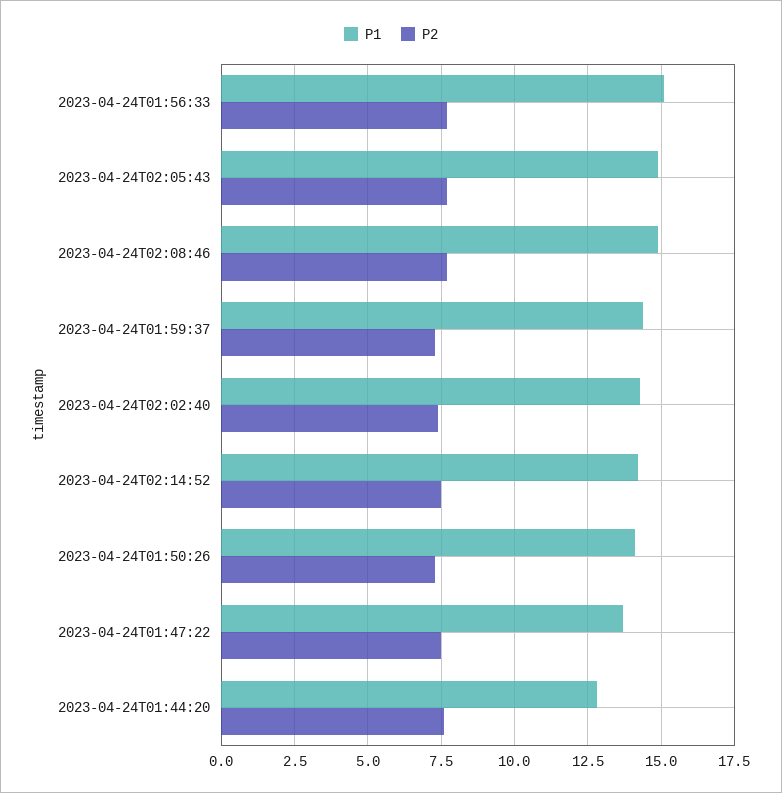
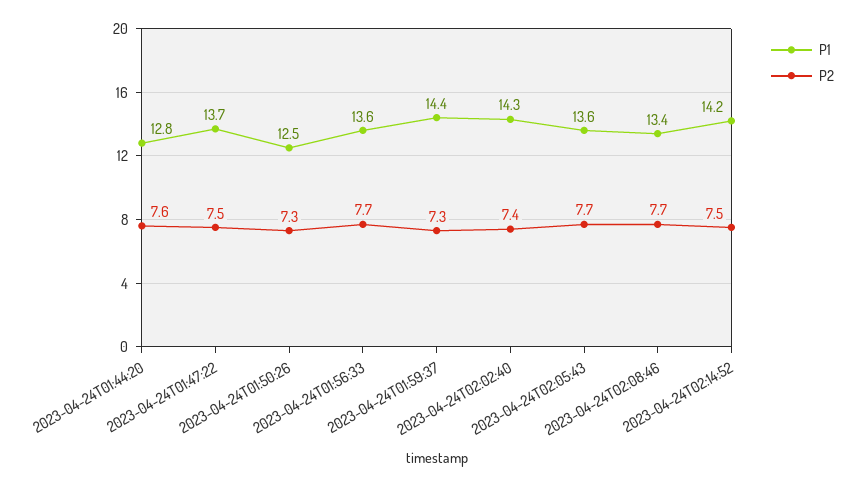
  {
    "P1": {
-     "2023-04-24T01:56:33": 15,
+     "2023-04-24T01:56:33": 13.6,
-     "2023-04-24T02:05:43": 15,
+     "2023-04-24T02:05:43": 13.6,
-     "2023-04-24T02:08:46": 15,
+     "2023-04-24T02:08:46": 13.4,
      "2023-04-24T01:59:37": 14.4,
      "2023-04-24T02:02:40": 14.3,
      "2023-04-24T02:14:52": 14.2,
-     "2023-04-24T01:50:26": 14,
+     "2023-04-24T01:50:26": 12.5,
      "2023-04-24T01:47:22": 13.7,
      "2023-04-24T01:44:20": 12.8
    },
    "P2": {
      "2023-04-24T01:56:33": 7.7,
      "2023-04-24T02:05:43": 7.7,
      "2023-04-24T02:08:46": 7.7,
      "2023-04-24T01:59:37": 7.3,
      "2023-04-24T02:02:40": 7.4,
      "2023-04-24T02:14:52": 7.5,
      "2023-04-24T01:50:26": 7.3,
      "2023-04-24T01:47:22": 7.5,
      "2023-04-24T01:44:20": 7.6
    }
  }

